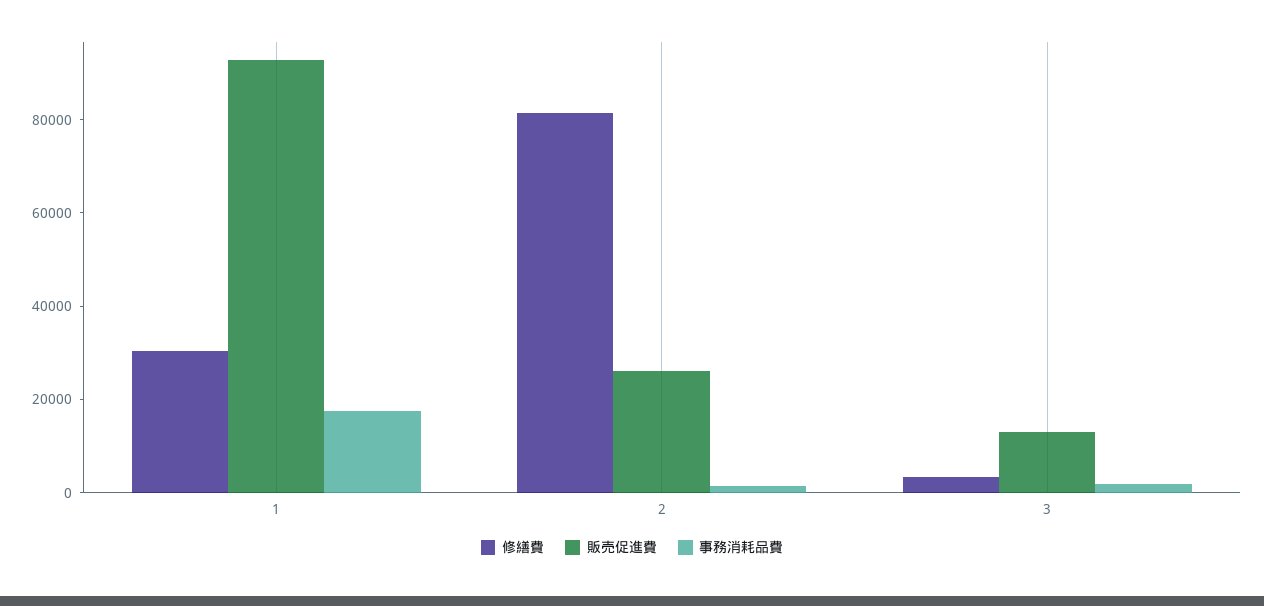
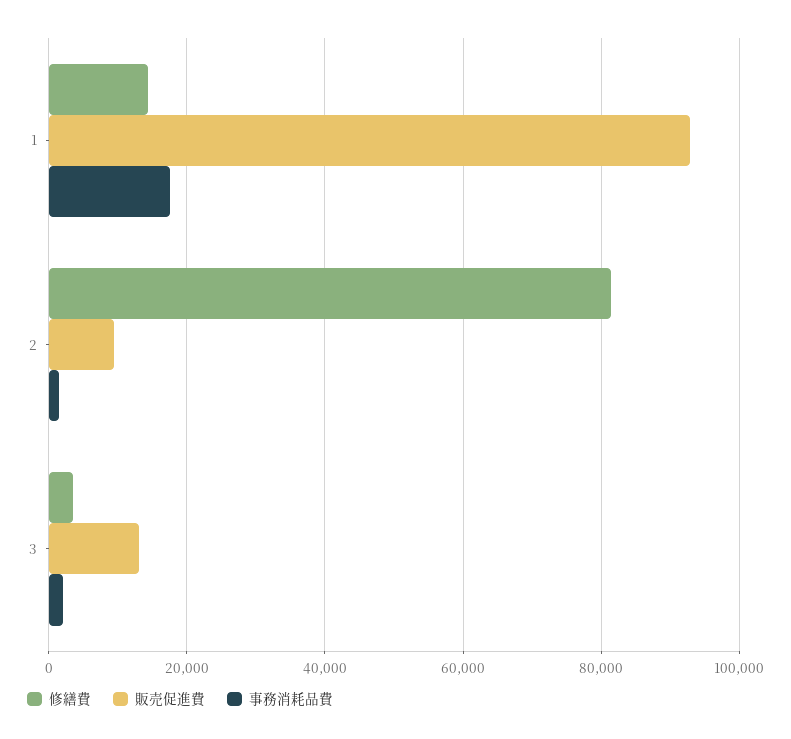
  {
    "修繕費": {
-     "1": 30000,
+     "1": 14000,
      "2": 82000,
      "3": 4000
    },
    "販売促進費": {
      "1": 92000,
-     "2": 25000,
+     "2": 10000,
      "3": 14000
    },
    "事務消耗品費": {
      "1": 18000,
      "2": 2000,
      "3": 2000
    }
  }

